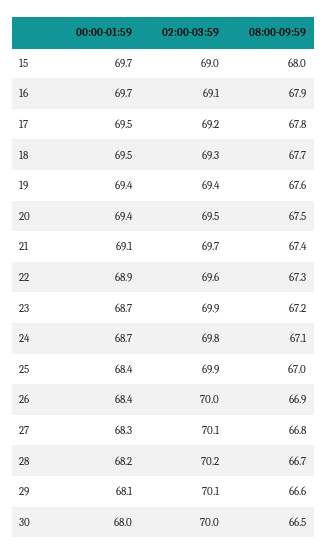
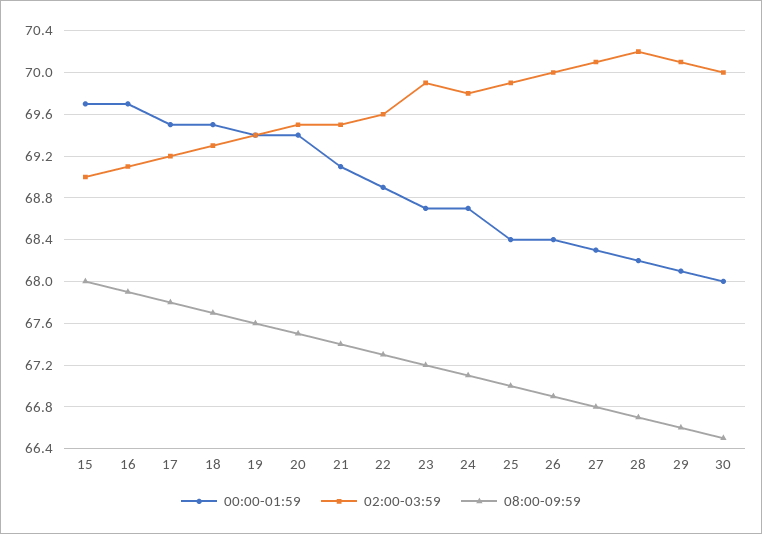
  {
    "00:00-01:59": {
      "15": 69.7,
      "16": 69.7,
      "17": 69.5,
      "18": 69.5,
      "19": 69.4,
      "20": 69.4,
      "21": 69.1,
      "22": 68.9,
      "23": 68.7,
      "24": 68.7,
      "25": 68.4,
      "26": 68.4,
      "27": 68.3,
      "28": 68.2,
      "29": 68.1,
      "30": 68
    },
    "02:00-03:59": {
      "15": 69,
      "16": 69.1,
      "17": 69.2,
      "18": 69.3,
      "19": 69.4,
      "20": 69.5,
-     "21": 69.7,
+     "21": 69.5,
      "22": 69.6,
      "23": 69.9,
      "24": 69.8,
      "25": 69.9,
      "26": 70,
      "27": 70.1,
      "28": 70.2,
      "29": 70.1,
      "30": 70
    },
    "08:00-09:59": {
      "15": 68,
      "16": 67.9,
      "17": 67.8,
      "18": 67.7,
      "19": 67.6,
      "20": 67.5,
      "21": 67.4,
      "22": 67.3,
      "23": 67.2,
      "24": 67.1,
      "25": 67,
      "26": 66.9,
      "27": 66.8,
      "28": 66.7,
      "29": 66.6,
      "30": 66.5
    }
  }

